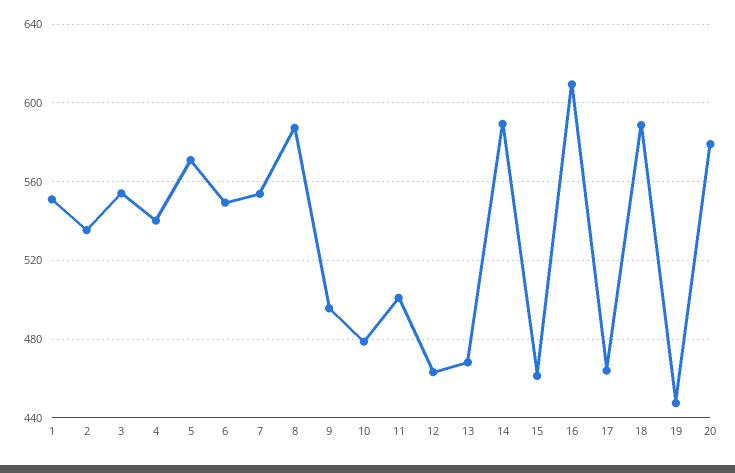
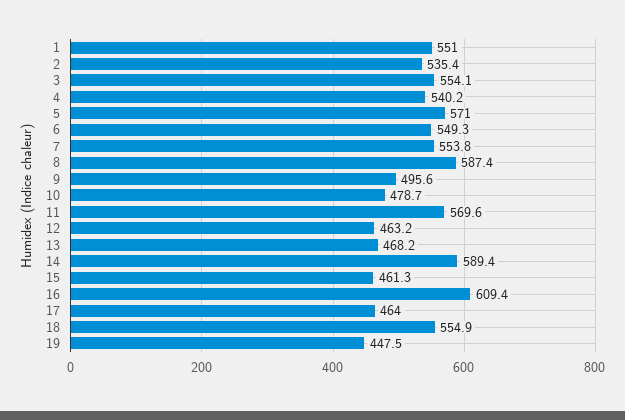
  {
    "1": 551,
    "2": 535.4,
    "3": 554.1,
    "4": 540.2,
    "5": 571,
    "6": 549.3,
    "7": 553.8,
    "8": 587.4,
    "9": 495.6,
    "10": 478.7,
-   "11": 500,
+   "11": 569.6,
    "12": 463.2,
    "13": 468.2,
    "14": 589.4,
    "15": 461.3,
    "16": 609.4,
    "17": 464,
-   "18": 590,
+   "18": 554.9,
-   "19": 447.5,
+   "19": 447.5
-   "20": 580
  }

